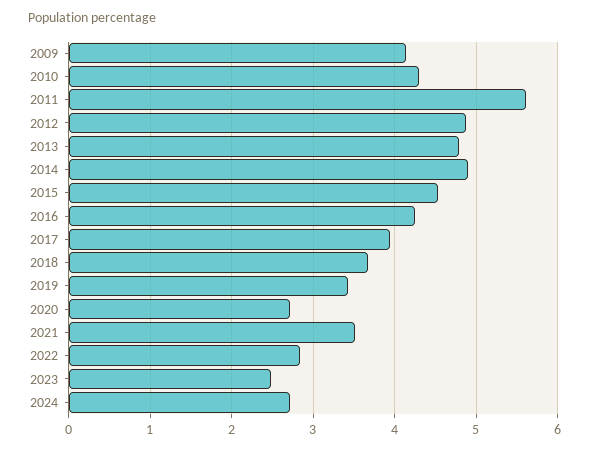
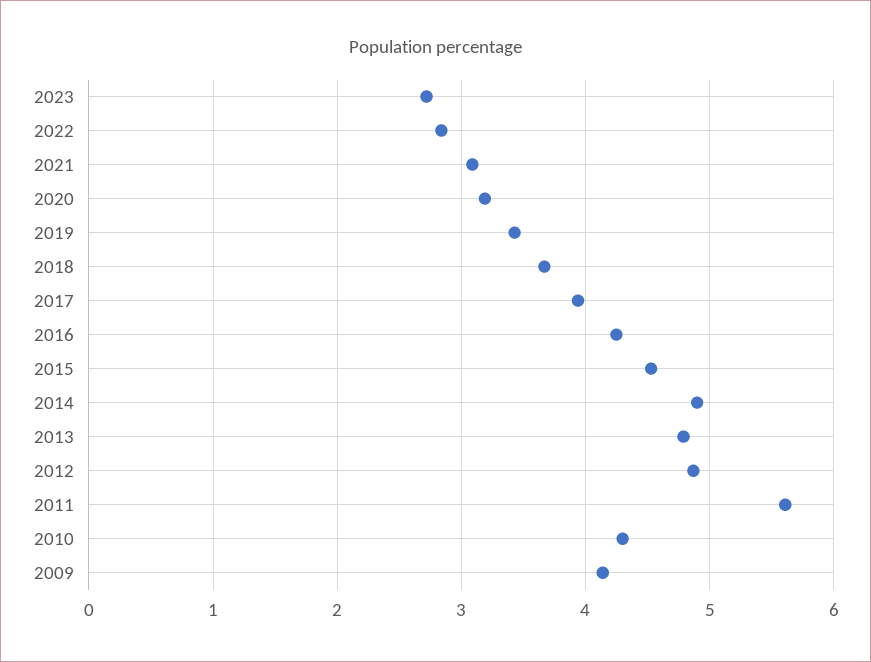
  {
    "2009": 4.1,
    "2010": 4.3,
    "2011": 5.6,
    "2012": 4.9,
    "2013": 4.8,
    "2014": 4.9,
    "2015": 4.5,
    "2016": 4.3,
    "2017": 3.9,
    "2018": 3.7,
    "2019": 3.4,
-   "2020": 2.7,
+   "2020": 3.2,
-   "2021": 3.5,
+   "2021": 3.1,
    "2022": 2.8,
-   "2023": 2.5,
+   "2023": 2.7
-   "2024": 2.7
  }

